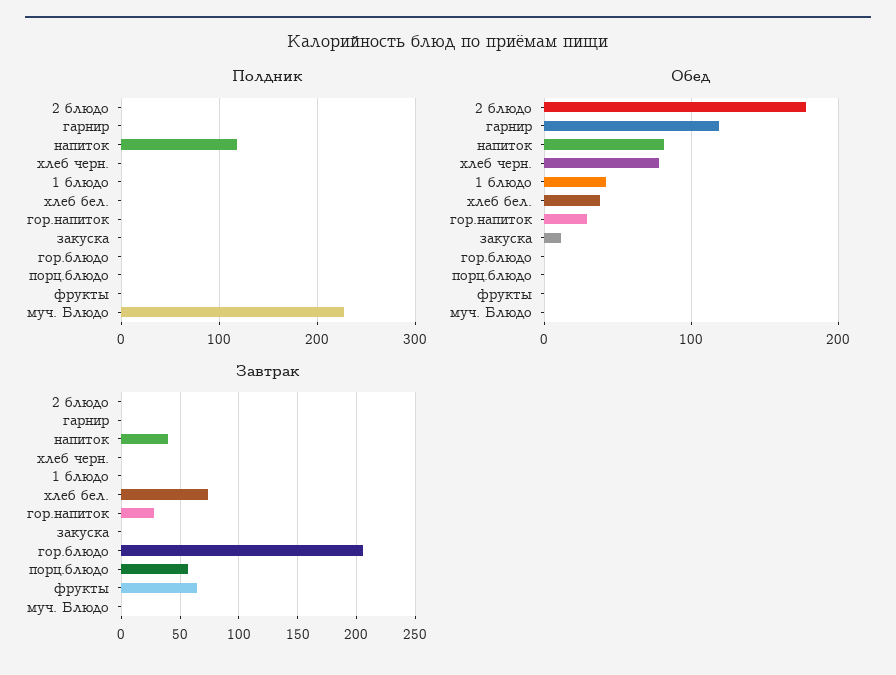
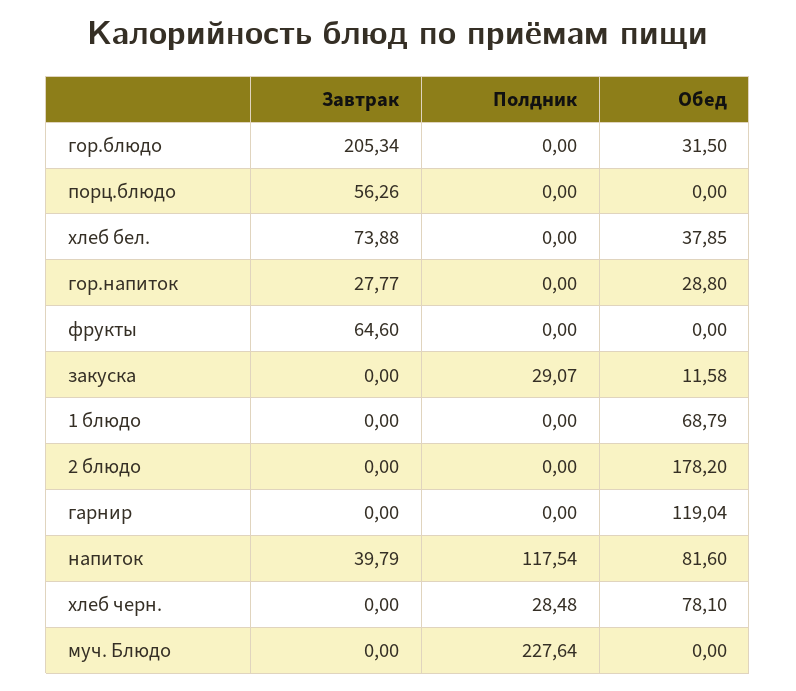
  {
    "Полдник": {
      "2 блюдо": 0,
      "гарнир": 0,
      "напиток": 117.54,
-     "хлеб черн.": 0,
+     "хлеб черн.": 28.48,
      "1 блюдо": 0,
      "хлеб бел.": 0,
      "гор.напиток": 0,
-     "закуска": 0,
+     "закуска": 29.07,
      "гор.блюдо": 0,
      "порц.блюдо": 0,
      "фрукты": 0,
      "муч. Блюдо": 227.64
    },
    "Обед": {
      "2 блюдо": 178.2,
      "гарнир": 119.04,
      "напиток": 81.6,
      "хлеб черн.": 78.1,
-     "1 блюдо": 40,
+     "1 блюдо": 68.79,
      "хлеб бел.": 37.85,
      "гор.напиток": 28.8,
      "закуска": 11.58,
-     "гор.блюдо": 0,
+     "гор.блюдо": 31.5,
      "порц.блюдо": 0,
      "фрукты": 0,
      "муч. Блюдо": 0
    },
    "Завтрак": {
      "2 блюдо": 0,
      "гарнир": 0,
      "напиток": 39.79,
      "хлеб черн.": 0,
      "1 блюдо": 0,
      "хлеб бел.": 73.88,
      "гор.напиток": 27.77,
      "закуска": 0,
      "гор.блюдо": 205.34,
      "порц.блюдо": 56.26,
      "фрукты": 64.6,
      "муч. Блюдо": 0
    }
  }

